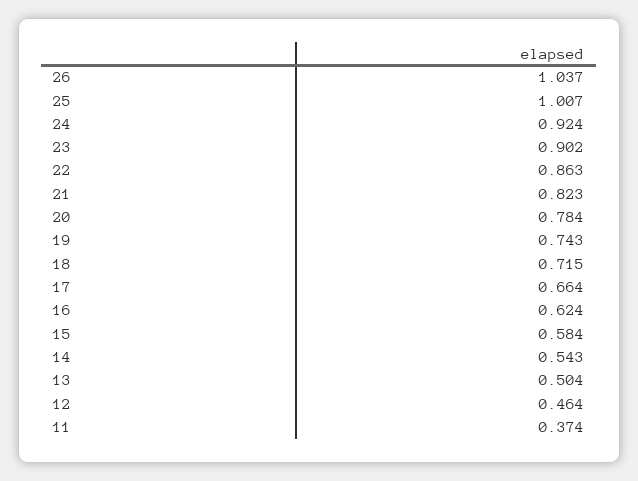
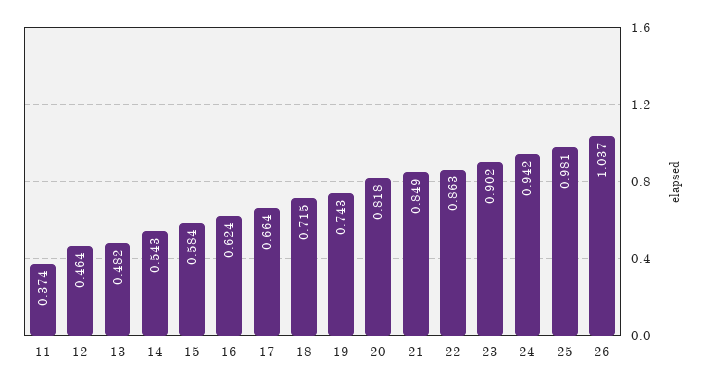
  {
    "26": 1.037,
-   "25": 1.007,
+   "25": 0.981,
-   "24": 0.924,
+   "24": 0.942,
    "23": 0.902,
    "22": 0.863,
-   "21": 0.823,
+   "21": 0.849,
-   "20": 0.784,
+   "20": 0.818,
    "19": 0.743,
    "18": 0.715,
    "17": 0.664,
    "16": 0.624,
    "15": 0.584,
    "14": 0.543,
-   "13": 0.504,
+   "13": 0.482,
    "12": 0.464,
    "11": 0.374
  }

